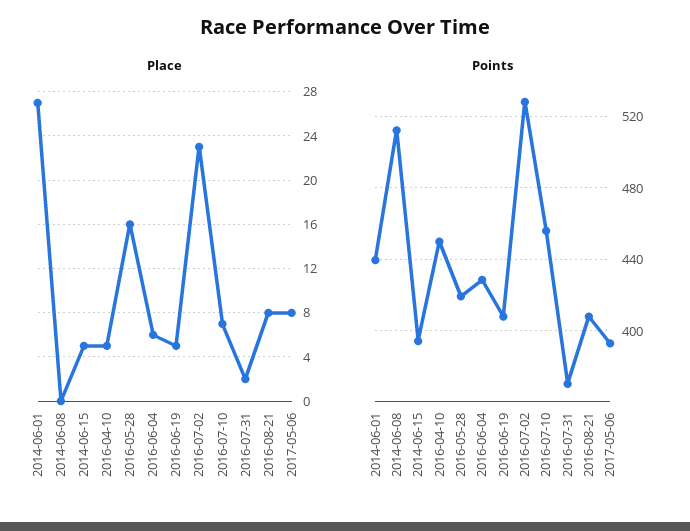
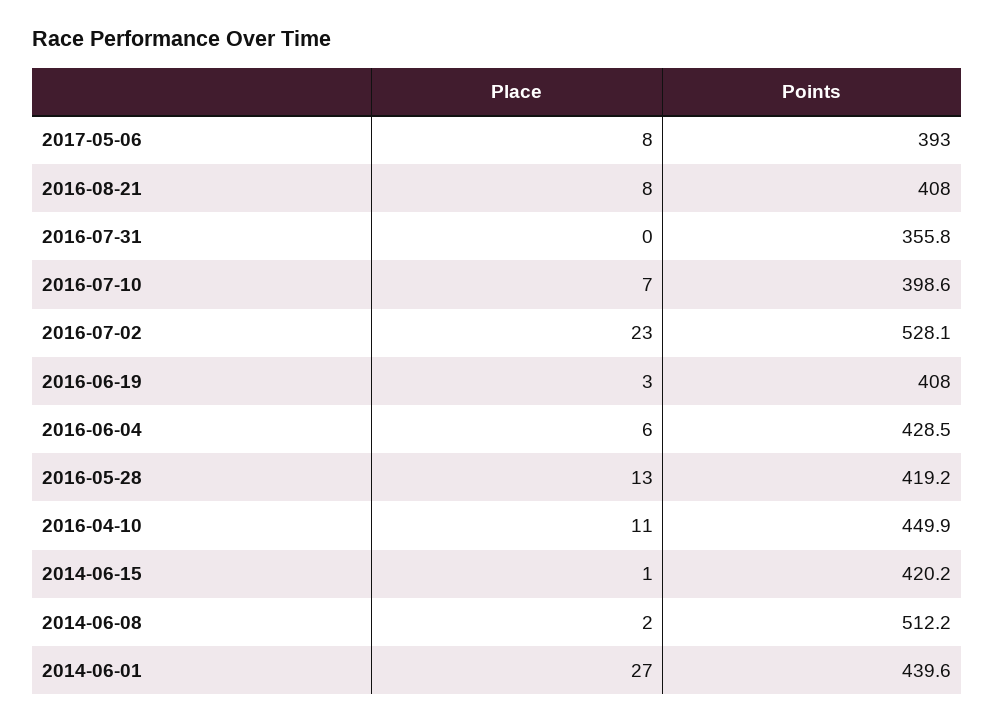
  {
    "Place": {
      "2014-06-01": 27,
-     "2014-06-08": 0,
+     "2014-06-08": 2,
-     "2014-06-15": 5,
+     "2014-06-15": 1,
-     "2016-04-10": 5,
+     "2016-04-10": 11,
-     "2016-05-28": 16,
+     "2016-05-28": 13,
      "2016-06-04": 6,
-     "2016-06-19": 5,
+     "2016-06-19": 3,
      "2016-07-02": 23,
      "2016-07-10": 7,
-     "2016-07-31": 2,
+     "2016-07-31": 0,
      "2016-08-21": 8,
      "2017-05-06": 8
    },
    "Points": {
      "2014-06-01": 439.6,
      "2014-06-08": 512.2,
-     "2014-06-15": 395,
+     "2014-06-15": 420.2,
      "2016-04-10": 449.9,
      "2016-05-28": 419.2,
      "2016-06-04": 428.5,
      "2016-06-19": 408,
      "2016-07-02": 528.1,
-     "2016-07-10": 455,
+     "2016-07-10": 398.6,
-     "2016-07-31": 370,
+     "2016-07-31": 355.8,
      "2016-08-21": 408,
      "2017-05-06": 393
    }
  }

